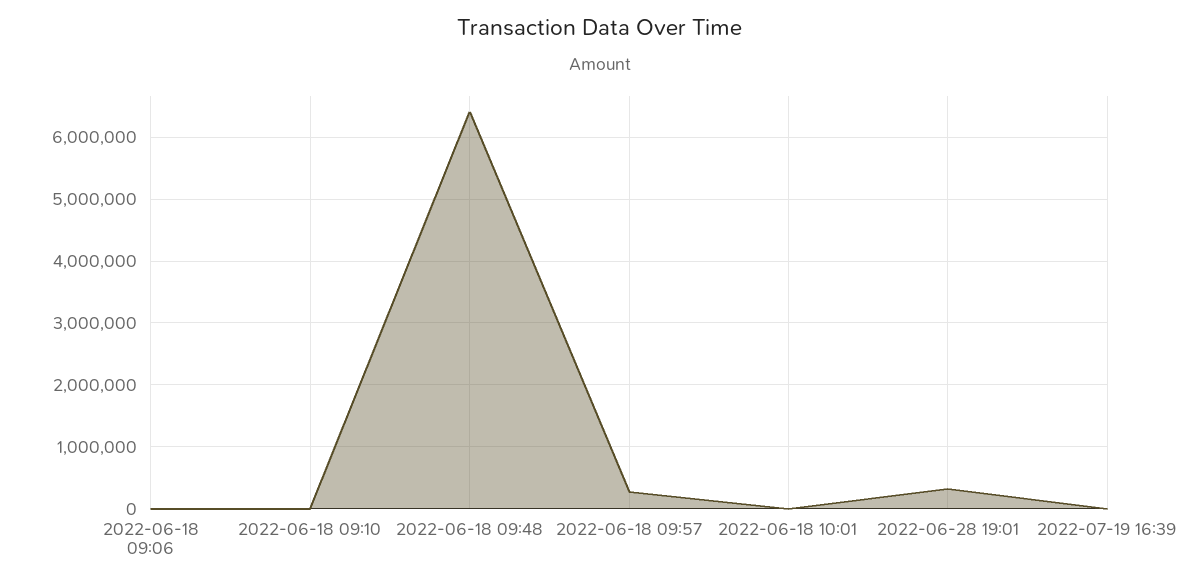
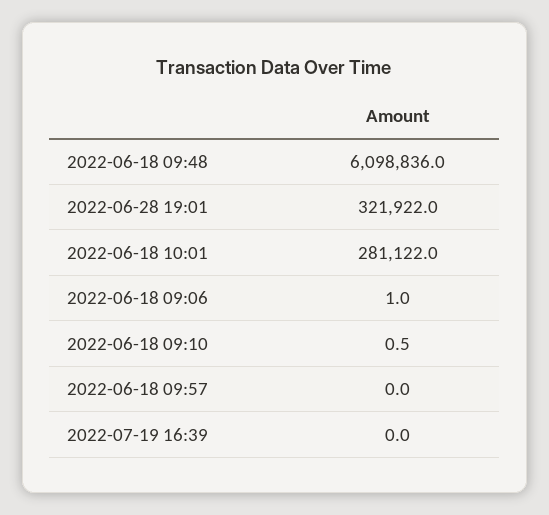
  {
    "2022-06-18 09:06": 1,
    "2022-06-18 09:10": 0.5,
-   "2022-06-18 09:48": 6400000,
+   "2022-06-18 09:48": 6098836,
-   "2022-06-18 09:57": 300000,
+   "2022-06-18 09:57": 0,
-   "2022-06-18 10:01": 0,
+   "2022-06-18 10:01": 281122,
    "2022-06-28 19:01": 321922,
    "2022-07-19 16:39": 0
  }

